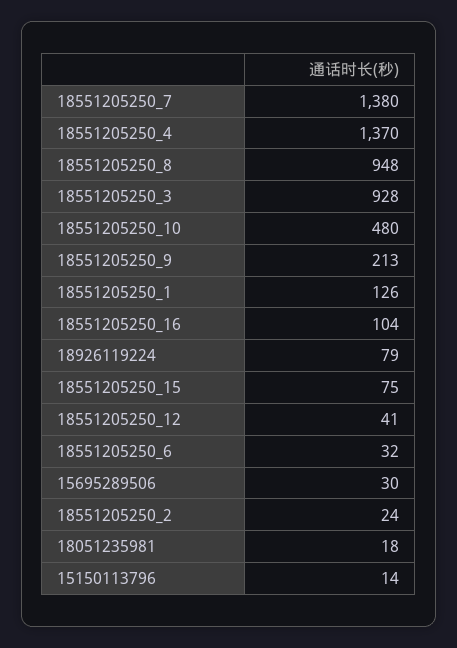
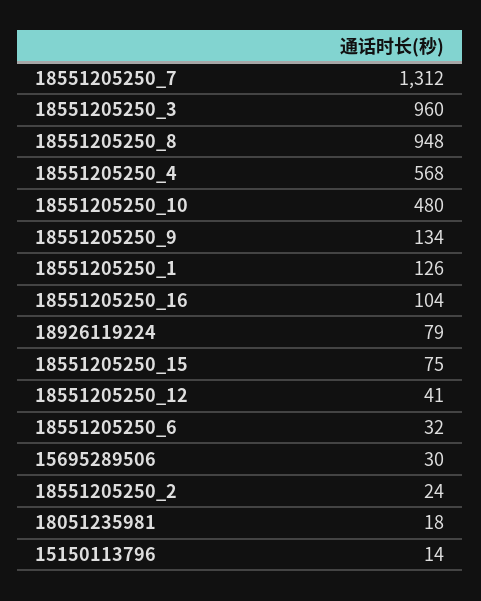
  {
-   "18551205250_7": 1380,
+   "18551205250_7": 1312,
-   "18551205250_4": 1370,
+   "18551205250_4": 568,
    "18551205250_8": 948,
-   "18551205250_3": 928,
+   "18551205250_3": 960,
    "18551205250_10": 480,
-   "18551205250_9": 213,
+   "18551205250_9": 134,
    "18551205250_1": 126,
    "18551205250_16": 104,
    "18926119224": 79,
    "18551205250_15": 75,
    "18551205250_12": 41,
    "18551205250_6": 32,
    "15695289506": 30,
    "18551205250_2": 24,
    "18051235981": 18,
    "15150113796": 14
  }

